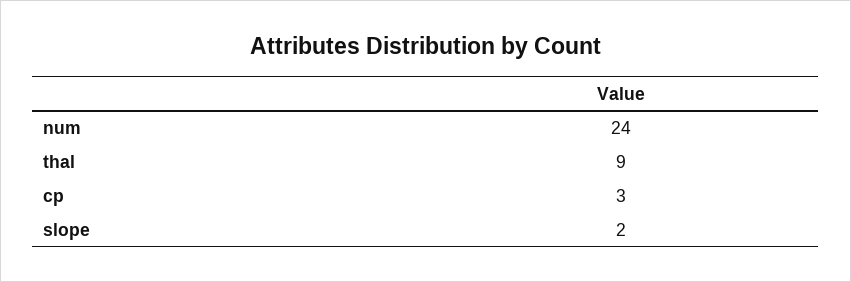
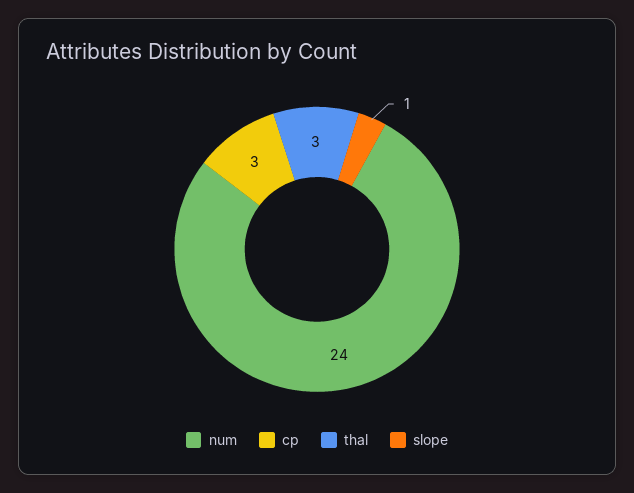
  {
    "num": 24,
-   "thal": 9,
+   "thal": 3,
    "cp": 3,
-   "slope": 2
+   "slope": 1
  }

